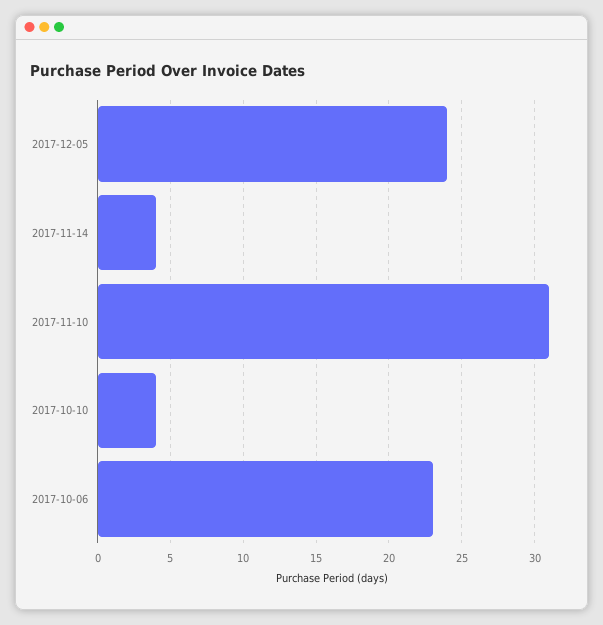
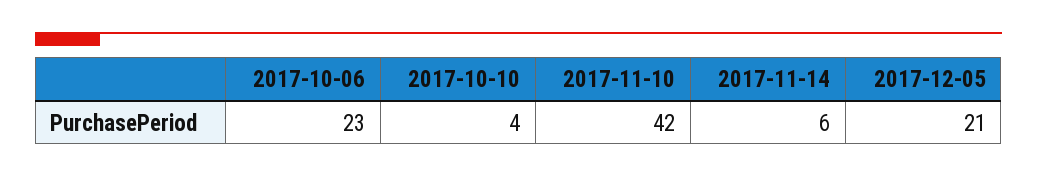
  {
-   "2017-12-05": 24,
+   "2017-12-05": 21,
-   "2017-11-14": 4,
+   "2017-11-14": 6,
-   "2017-11-10": 31,
+   "2017-11-10": 42,
    "2017-10-10": 4,
    "2017-10-06": 23
  }

